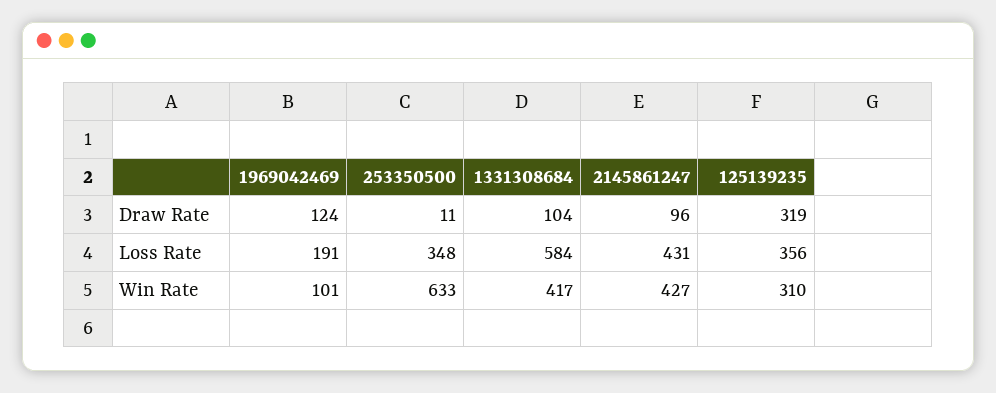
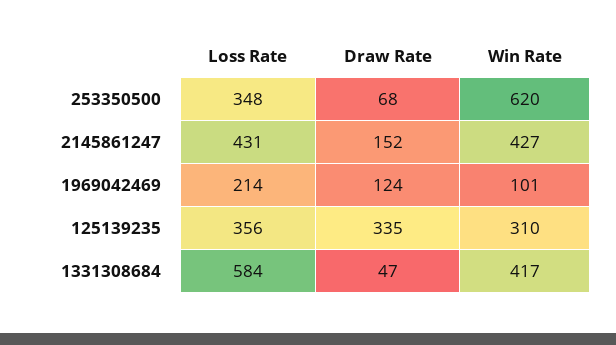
  {
    "1969042469": {
      "Draw Rate": 124,
-     "Loss Rate": 191,
+     "Loss Rate": 214,
      "Win Rate": 101
    },
    "253350500": {
-     "Draw Rate": 11,
+     "Draw Rate": 68,
      "Loss Rate": 348,
-     "Win Rate": 633
+     "Win Rate": 620
    },
    "1331308684": {
-     "Draw Rate": 104,
+     "Draw Rate": 47,
      "Loss Rate": 584,
      "Win Rate": 417
    },
    "2145861247": {
-     "Draw Rate": 96,
+     "Draw Rate": 152,
      "Loss Rate": 431,
      "Win Rate": 427
    },
    "125139235": {
-     "Draw Rate": 319,
+     "Draw Rate": 335,
      "Loss Rate": 356,
      "Win Rate": 310
    }
  }

